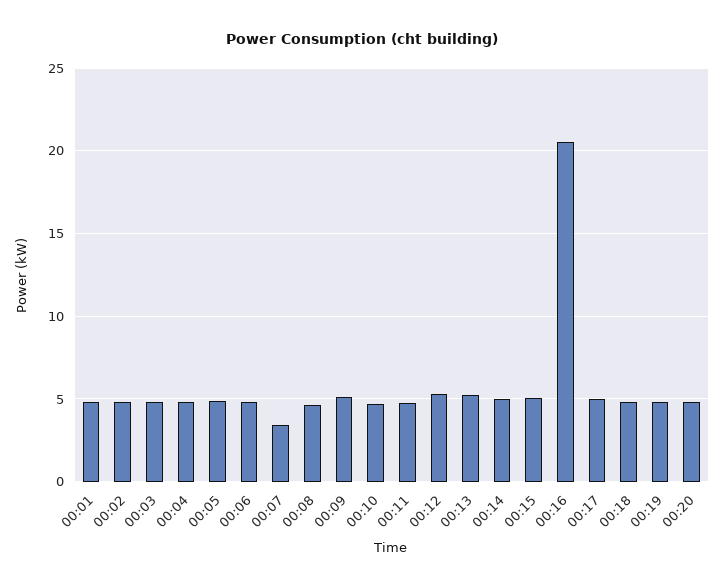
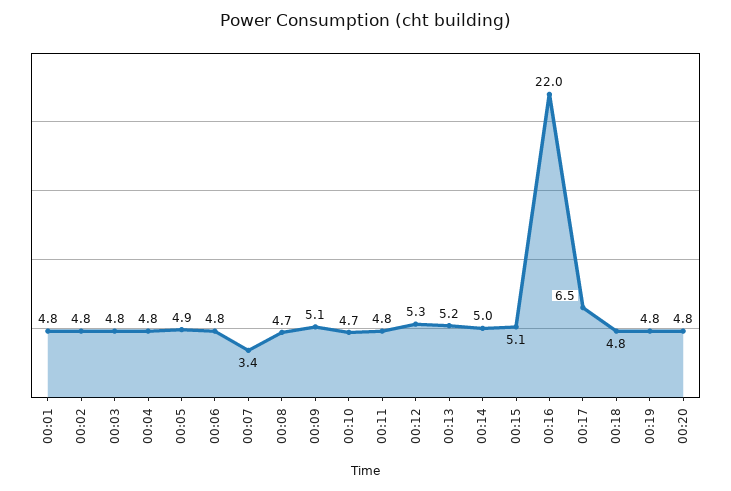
  {
    "00:01": 4.8,
    "00:02": 4.8,
    "00:03": 4.8,
    "00:04": 4.8,
    "00:05": 4.9,
    "00:06": 4.8,
    "00:07": 3.4,
    "00:08": 4.7,
    "00:09": 5.1,
    "00:10": 4.7,
    "00:11": 4.8,
    "00:12": 5.3,
    "00:13": 5.2,
    "00:14": 5,
    "00:15": 5.1,
-   "00:16": 20.5,
+   "00:16": 22,
-   "00:17": 5,
+   "00:17": 6.5,
    "00:18": 4.8,
    "00:19": 4.8,
    "00:20": 4.8
  }

